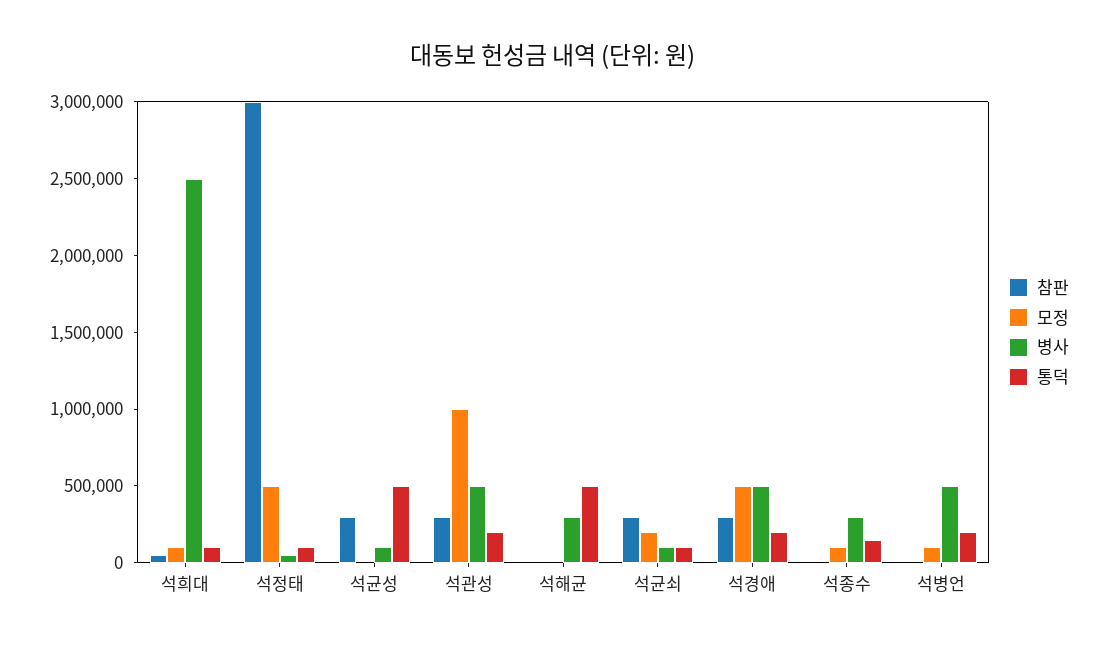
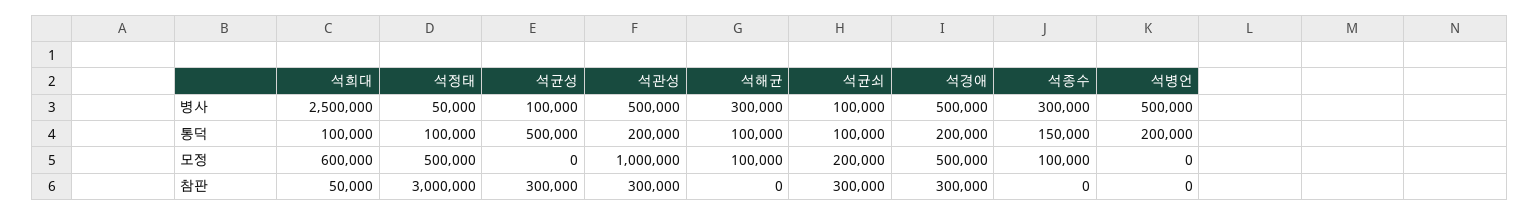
  {
    "참판": {
      "석희대": 50000,
      "석정태": 3000000,
      "석균성": 300000,
      "석관성": 300000,
      "석해균": 0,
      "석균쇠": 300000,
      "석경애": 300000,
      "석종수": 0,
      "석병언": 0
    },
    "모정": {
-     "석희대": 100000,
+     "석희대": 600000,
      "석정태": 500000,
      "석균성": 0,
      "석관성": 1000000,
-     "석해균": 0,
+     "석해균": 100000,
      "석균쇠": 200000,
      "석경애": 500000,
      "석종수": 100000,
-     "석병언": 100000
+     "석병언": 0
    },
    "병사": {
      "석희대": 2500000,
      "석정태": 50000,
      "석균성": 100000,
      "석관성": 500000,
      "석해균": 300000,
      "석균쇠": 100000,
      "석경애": 500000,
      "석종수": 300000,
      "석병언": 500000
    },
    "통덕": {
      "석희대": 100000,
      "석정태": 100000,
      "석균성": 500000,
      "석관성": 200000,
-     "석해균": 500000,
+     "석해균": 100000,
      "석균쇠": 100000,
      "석경애": 200000,
      "석종수": 150000,
      "석병언": 200000
    }
  }

